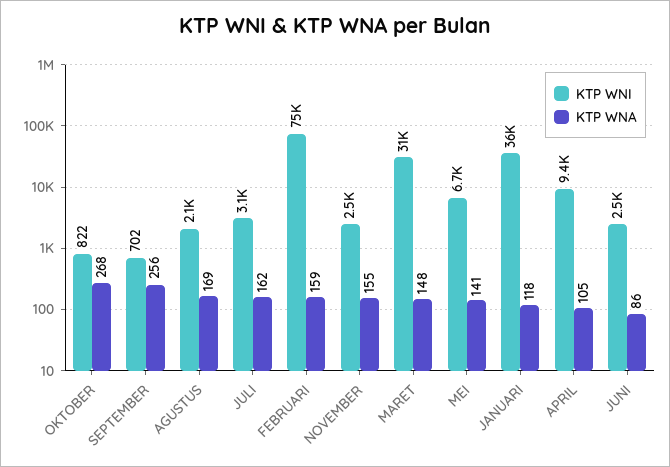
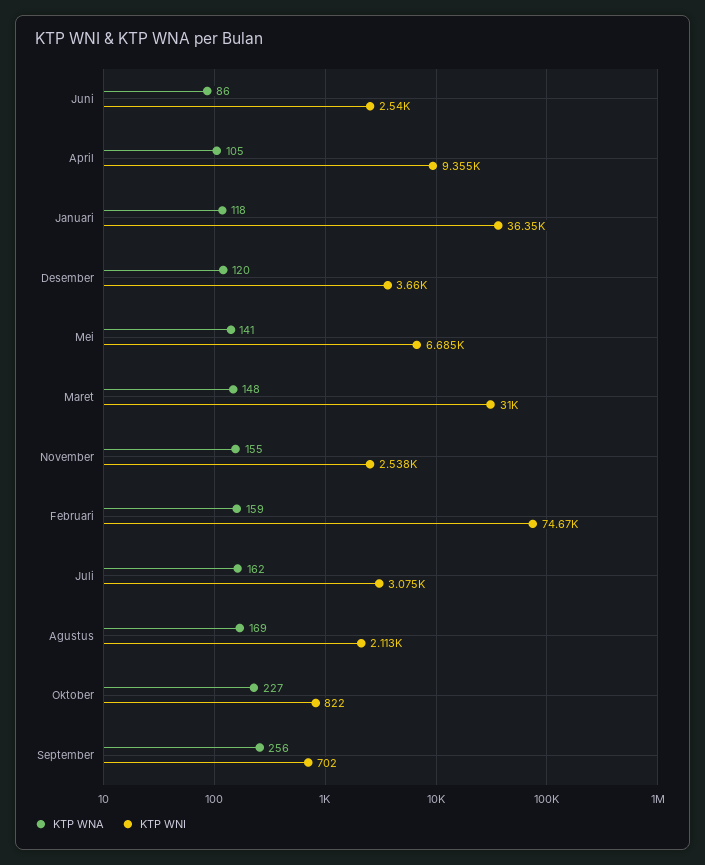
  {
    "KTP WNI": {
      "OKTOBER": 822,
      "SEPTEMBER": 702,
      "AGUSTUS": 2113,
      "JULI": 3075,
      "FEBRUARI": 74670,
      "NOVEMBER": 2538,
      "MARET": 31000,
      "MEI": 6685,
      "JANUARI": 36350,
      "APRIL": 9355,
-     "JUNI": 2540
+     "JUNI": 2540,
+     "Desember": 3660
    },
    "KTP WNA": {
-     "OKTOBER": 268,
+     "OKTOBER": 227,
      "SEPTEMBER": 256,
      "AGUSTUS": 169,
      "JULI": 162,
      "FEBRUARI": 159,
      "NOVEMBER": 155,
      "MARET": 148,
      "MEI": 141,
      "JANUARI": 118,
      "APRIL": 105,
-     "JUNI": 86
+     "JUNI": 86,
+     "Desember": 120
    }
  }

